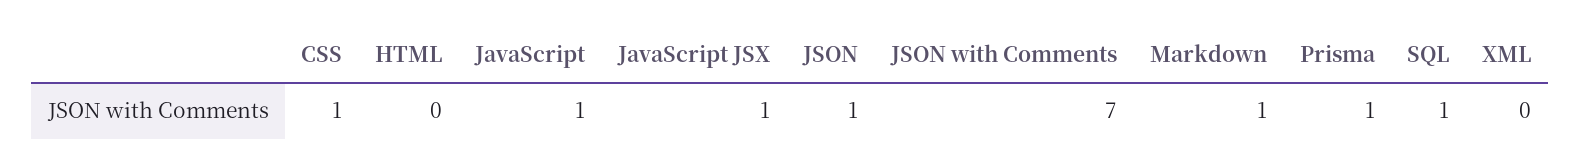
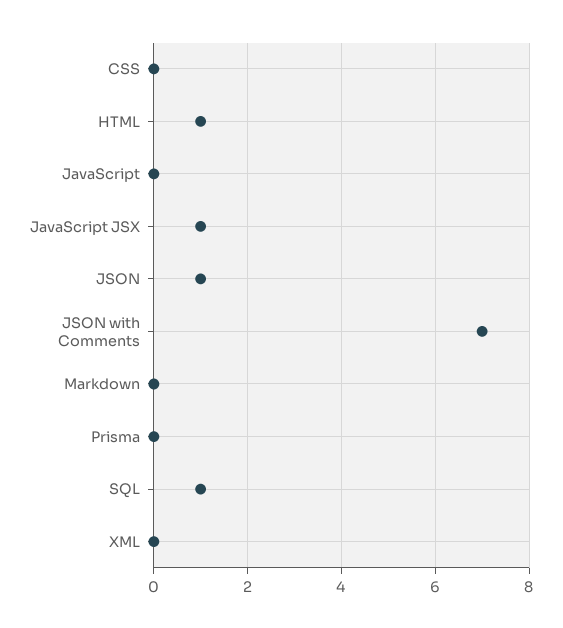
  {
-   "CSS": 1,
+   "CSS": 0,
-   "HTML": 0,
+   "HTML": 1,
-   "JavaScript": 1,
+   "JavaScript": 0,
    "JavaScript JSX": 1,
    "JSON": 1,
    "JSON with Comments": 7,
-   "Markdown": 1,
+   "Markdown": 0,
-   "Prisma": 1,
+   "Prisma": 0,
    "SQL": 1,
    "XML": 0
  }

